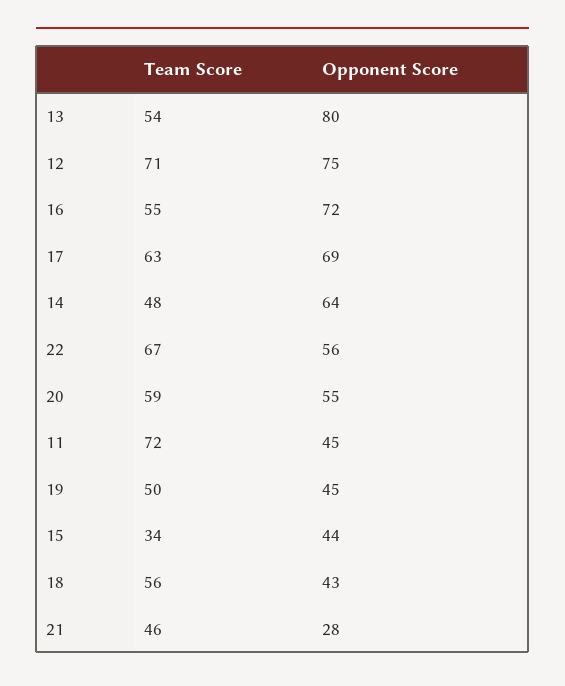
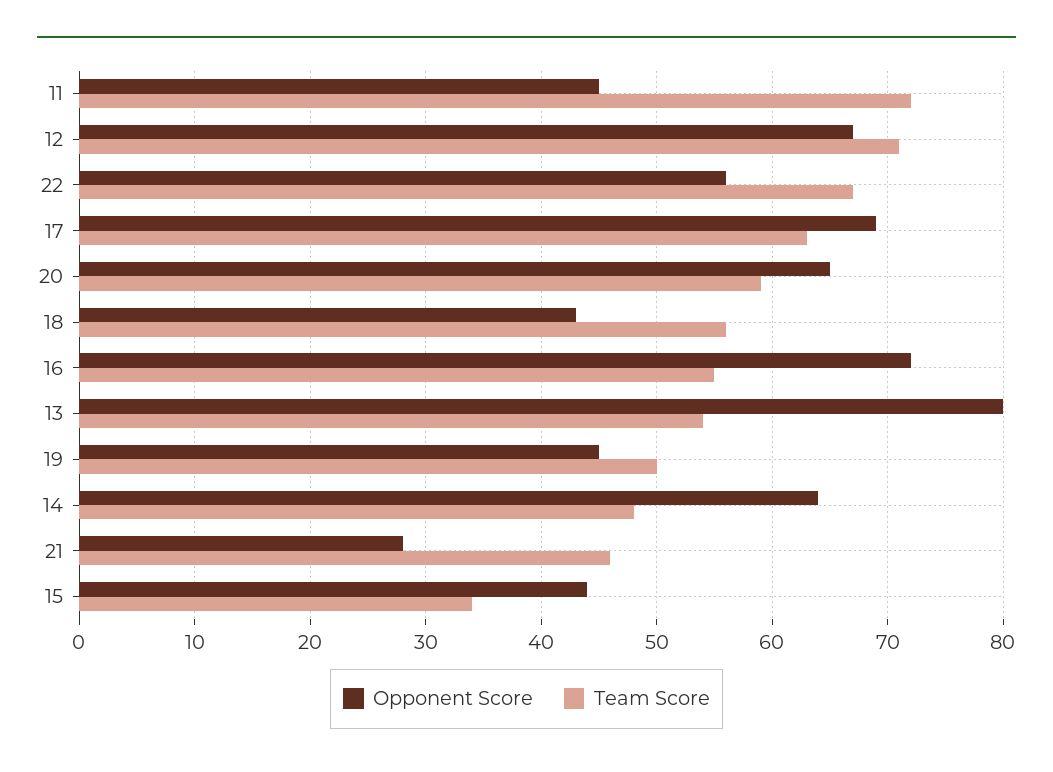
  {
    "Team Score": {
      "13": 54,
      "12": 71,
      "16": 55,
      "17": 63,
      "14": 48,
      "22": 67,
      "20": 59,
      "11": 72,
      "19": 50,
      "15": 34,
      "18": 56,
      "21": 46
    },
    "Opponent Score": {
      "13": 80,
-     "12": 75,
+     "12": 67,
      "16": 72,
      "17": 69,
      "14": 64,
      "22": 56,
-     "20": 55,
+     "20": 65,
      "11": 45,
      "19": 45,
      "15": 44,
      "18": 43,
      "21": 28
    }
  }

